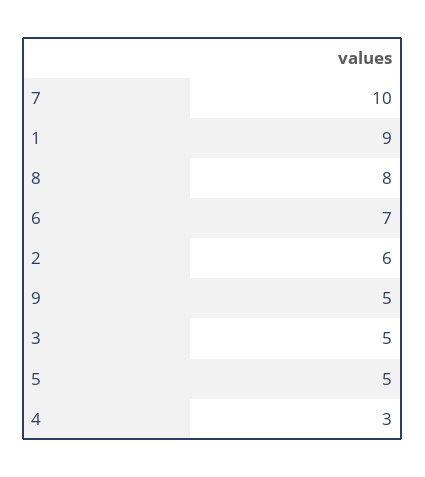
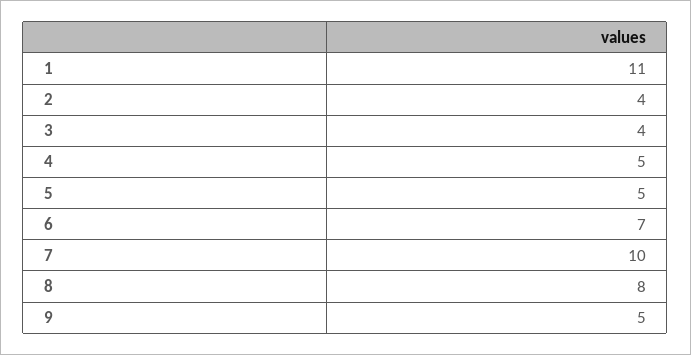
  {
    "7": 10,
-   "1": 9,
+   "1": 11,
    "8": 8,
    "6": 7,
-   "2": 6,
+   "2": 4,
    "9": 5,
-   "3": 5,
+   "3": 4,
    "5": 5,
-   "4": 3
+   "4": 5
  }

